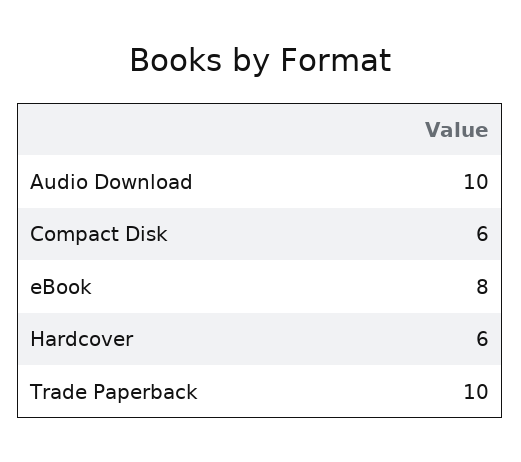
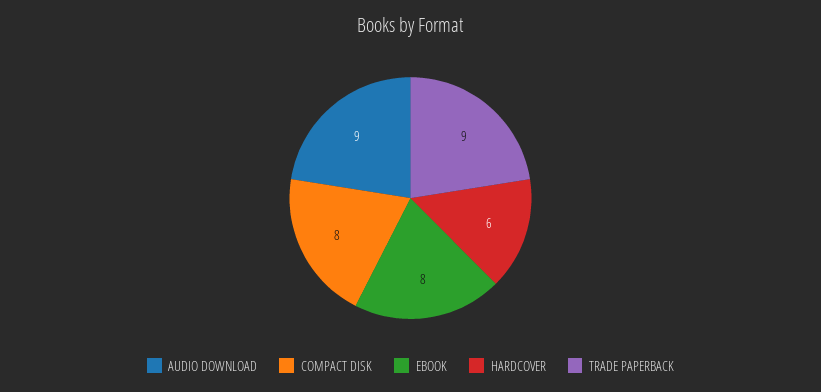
  {
-   "Audio Download": 10,
+   "Audio Download": 9,
-   "Compact Disk": 6,
+   "Compact Disk": 8,
    "eBook": 8,
    "Hardcover": 6,
-   "Trade Paperback": 10
+   "Trade Paperback": 9
  }

